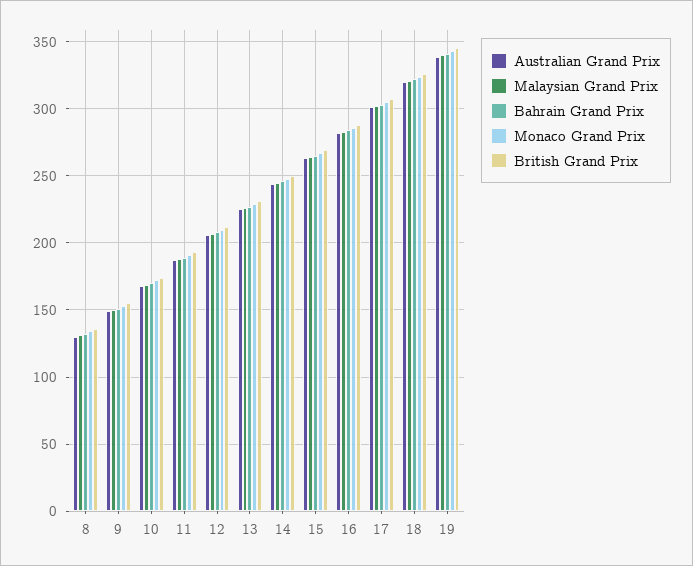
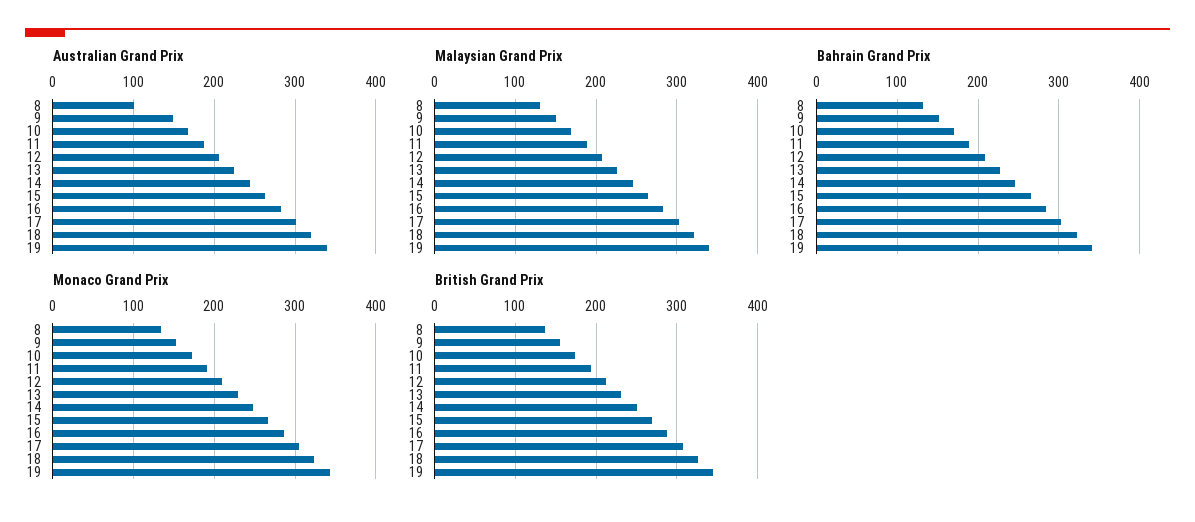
  {
    "Australian Grand Prix": {
-     "8": 130,
+     "8": 100,
      "9": 150,
      "10": 170,
      "11": 185,
      "12": 205,
      "13": 225,
      "14": 245,
      "15": 265,
      "16": 280,
      "17": 300,
      "18": 320,
      "19": 340
    },
    "Malaysian Grand Prix": {
      "8": 130,
      "9": 150,
      "10": 170,
      "11": 190,
      "12": 205,
      "13": 225,
      "14": 245,
      "15": 265,
      "16": 285,
      "17": 300,
      "18": 320,
      "19": 340
    },
    "Bahrain Grand Prix": {
      "8": 130,
      "9": 150,
      "10": 170,
      "11": 190,
      "12": 210,
      "13": 225,
      "14": 245,
      "15": 265,
      "16": 285,
      "17": 305,
      "18": 320,
      "19": 340
    },
    "Monaco Grand Prix": {
      "8": 135,
      "9": 155,
      "10": 170,
      "11": 190,
      "12": 210,
      "13": 230,
      "14": 250,
      "15": 265,
      "16": 285,
      "17": 305,
      "18": 325,
      "19": 345
    },
    "British Grand Prix": {
      "8": 135,
      "9": 155,
      "10": 175,
      "11": 195,
      "12": 210,
      "13": 230,
      "14": 250,
      "15": 270,
      "16": 290,
      "17": 305,
      "18": 325,
      "19": 345
    }
  }

